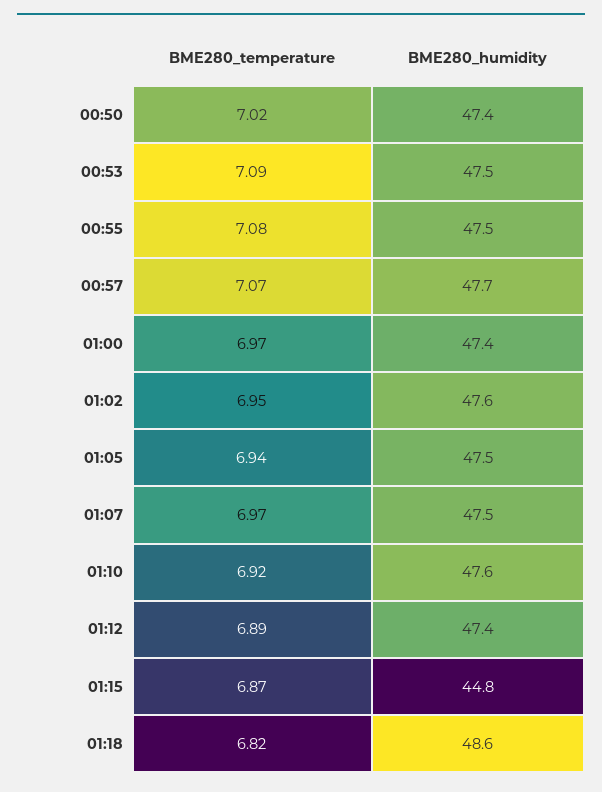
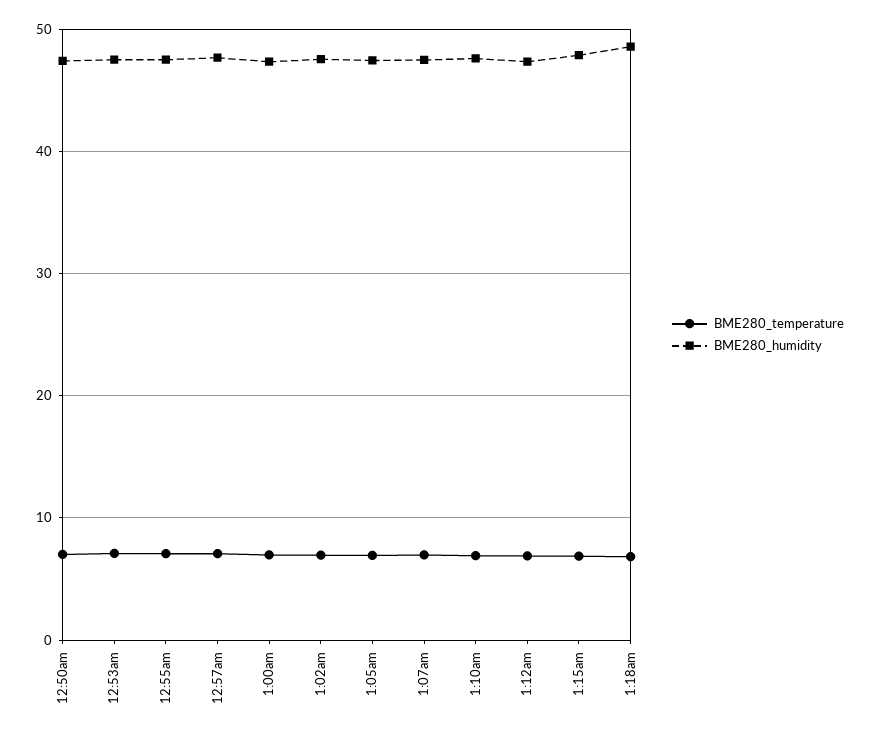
  {
    "BME280_temperature": {
      "00:50": 7.02,
      "00:53": 7.09,
      "00:55": 7.08,
      "00:57": 7.07,
      "01:00": 6.97,
      "01:02": 6.95,
      "01:05": 6.94,
      "01:07": 6.97,
      "01:10": 6.92,
      "01:12": 6.89,
      "01:15": 6.87,
      "01:18": 6.82
    },
    "BME280_humidity": {
      "00:50": 47.4,
      "00:53": 47.5,
      "00:55": 47.5,
      "00:57": 47.7,
      "01:00": 47.4,
      "01:02": 47.6,
      "01:05": 47.5,
      "01:07": 47.5,
      "01:10": 47.6,
      "01:12": 47.4,
-     "01:15": 44.8,
+     "01:15": 48,
      "01:18": 48.6
    }
  }

